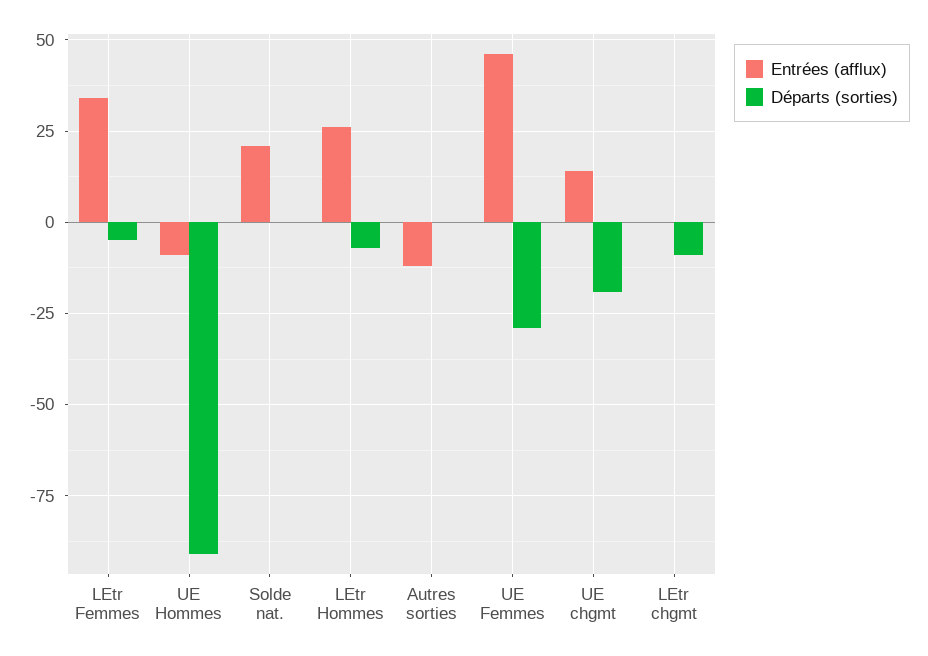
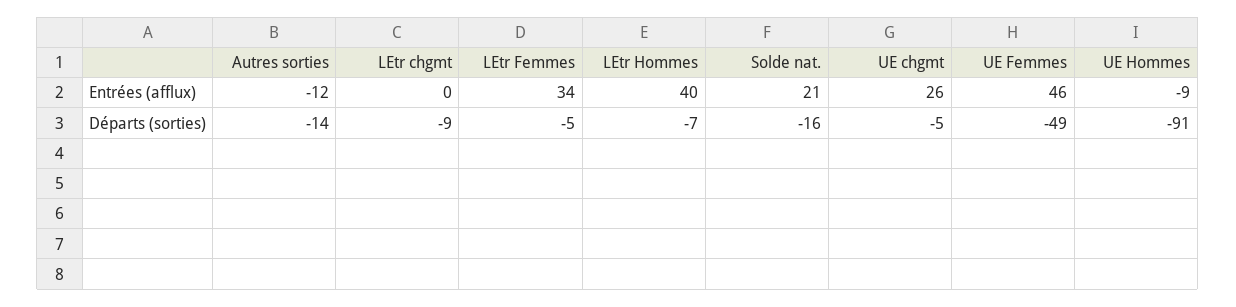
  {
    "Entrées (afflux)": {
      "LEtr Femmes": 34,
      "UE Hommes": -9,
      "Solde nat.": 21,
-     "LEtr Hommes": 25,
+     "LEtr Hommes": 40,
      "Autres sorties": -12,
      "UE Femmes": 46,
-     "UE chgmt": 15,
+     "UE chgmt": 26,
      "LEtr chgmt": 0
    },
    "Départs (sorties)": {
      "LEtr Femmes": -5,
      "UE Hommes": -91,
-     "Solde nat.": 0,
+     "Solde nat.": -16,
      "LEtr Hommes": -7,
-     "Autres sorties": 0,
+     "Autres sorties": -14,
-     "UE Femmes": -30,
+     "UE Femmes": -49,
-     "UE chgmt": -20,
+     "UE chgmt": -5,
      "LEtr chgmt": -9
    }
  }

